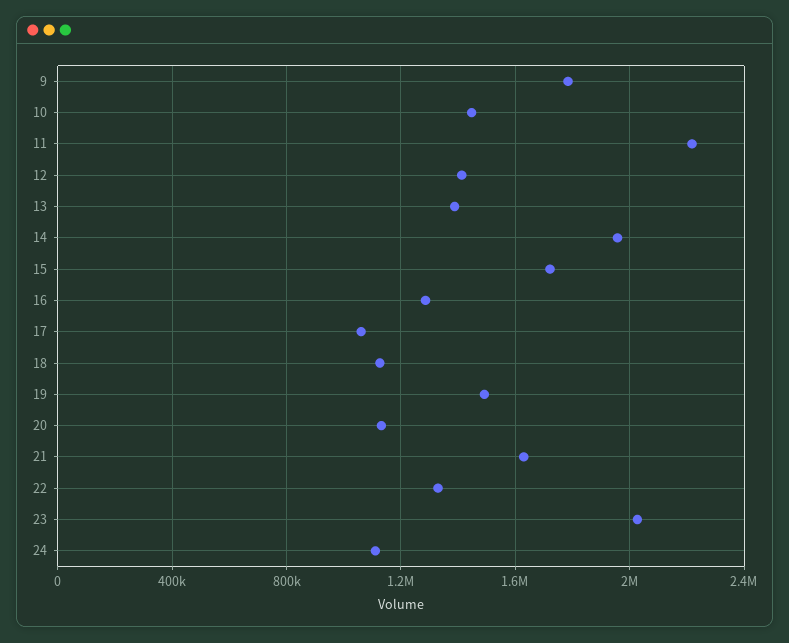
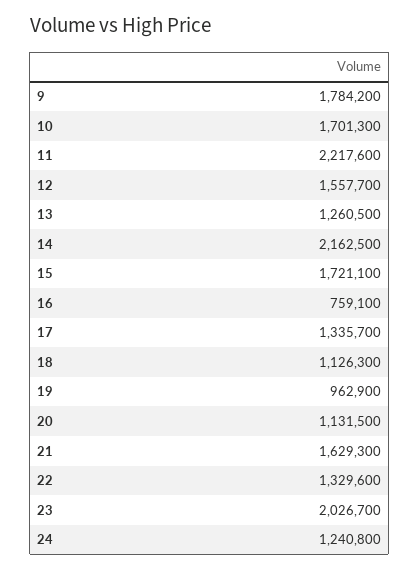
  {
    "9": 1784200,
-   "10": 1450000,
+   "10": 1701300,
    "11": 2217600,
-   "12": 1400000,
+   "12": 1557700,
-   "13": 1400000,
+   "13": 1260500,
-   "14": 1950000,
+   "14": 2162500,
    "15": 1721100,
-   "16": 1300000,
+   "16": 759100,
-   "17": 1050000,
+   "17": 1335700,
    "18": 1126300,
-   "19": 1500000,
+   "19": 962900,
    "20": 1131500,
    "21": 1629300,
    "22": 1329600,
    "23": 2026700,
-   "24": 1100000
+   "24": 1240800
  }

